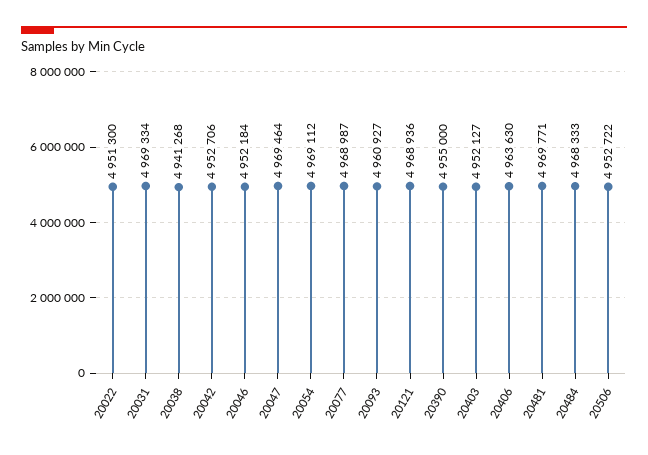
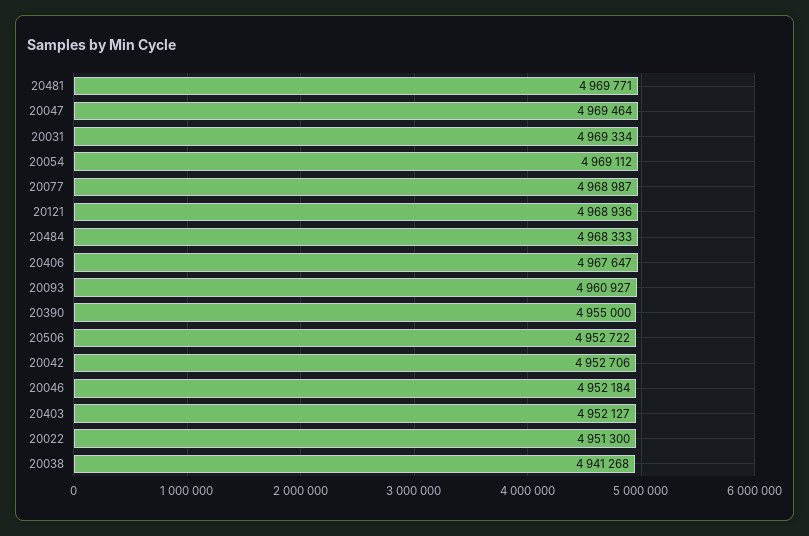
  {
    "20022": 4951300,
    "20031": 4969334,
    "20038": 4941268,
    "20042": 4952706,
    "20046": 4952184,
    "20047": 4969464,
    "20054": 4969112,
    "20077": 4968987,
    "20093": 4960927,
    "20121": 4968936,
    "20390": 4955000,
    "20403": 4952127,
-   "20406": 4963630,
+   "20406": 4967647,
    "20481": 4969771,
    "20484": 4968333,
    "20506": 4952722
  }

